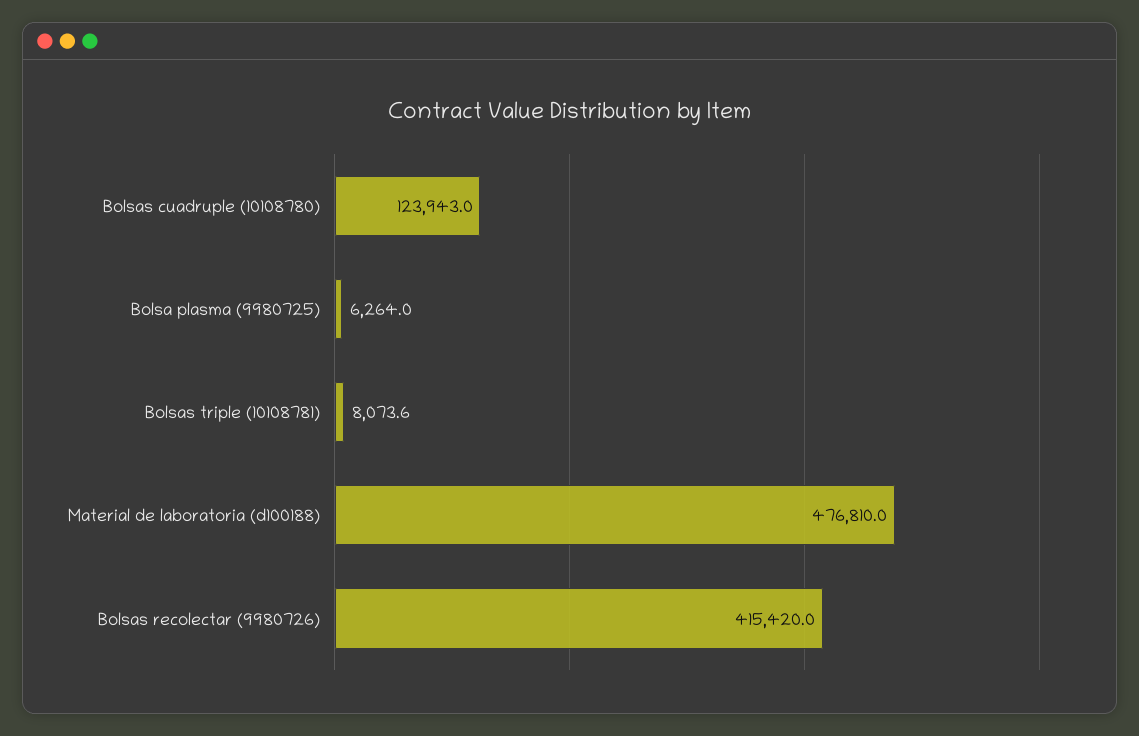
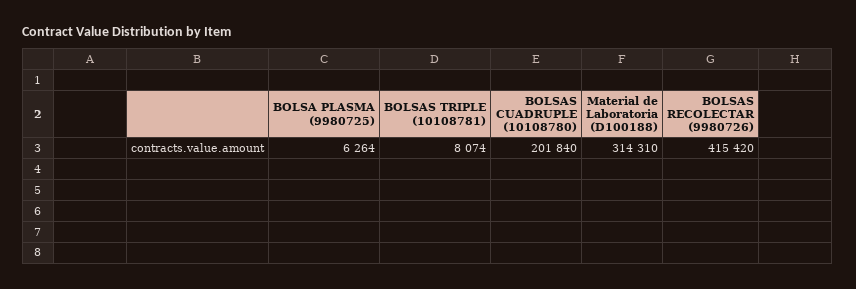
  {
-   "Bolsas cuadruple (10108780)": 123943,
+   "Bolsas cuadruple (10108780)": 201840,
    "Bolsa plasma (9980725)": 6264,
    "Bolsas triple (10108781)": 8073.6,
-   "Material de laboratoria (d100188)": 476810,
+   "Material de laboratoria (d100188)": 314310,
    "Bolsas recolectar (9980726)": 415420
  }

